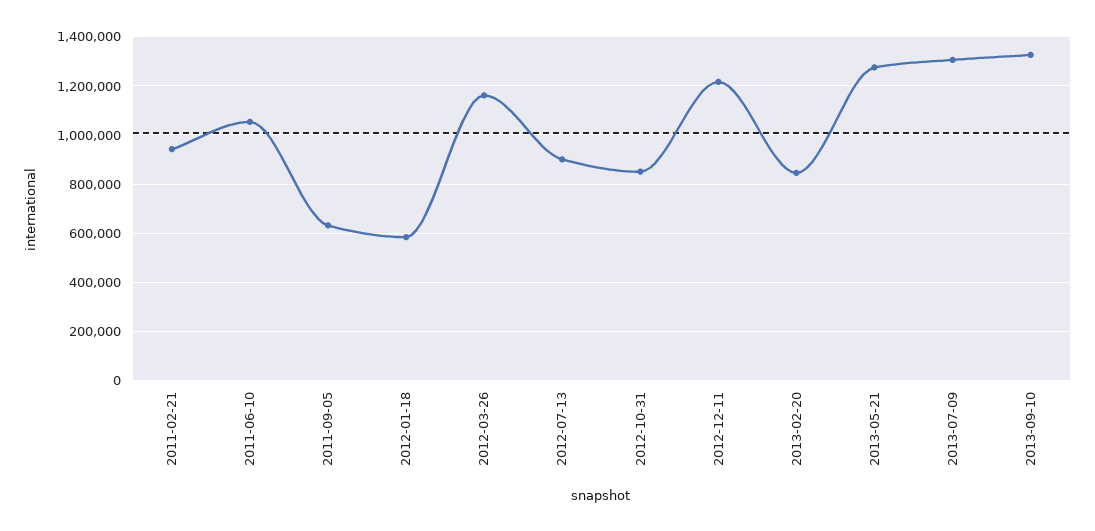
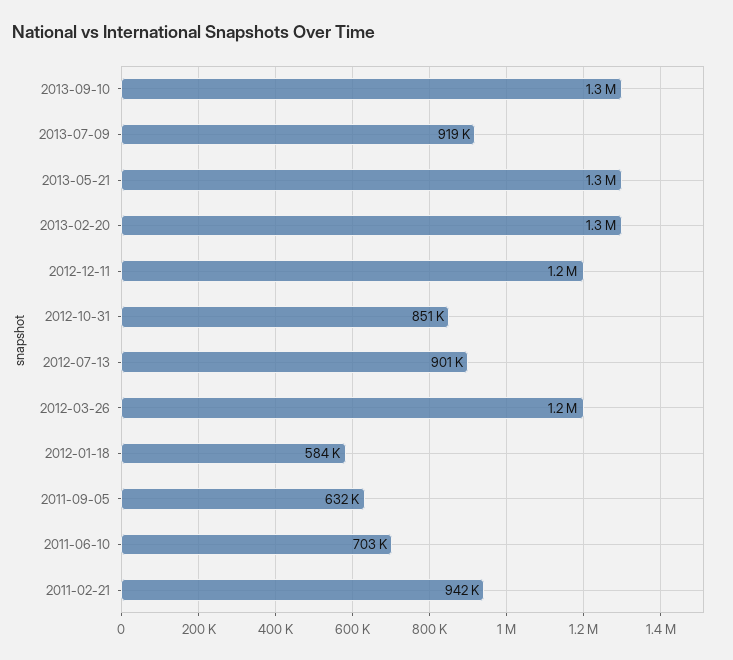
  {
    "2011-02-21": 942000,
-   "2011-06-10": 1050000,
+   "2011-06-10": 703000,
    "2011-09-05": 632000,
    "2012-01-18": 584000,
    "2012-03-26": 1200000,
    "2012-07-13": 901000,
    "2012-10-31": 851000,
    "2012-12-11": 1200000,
-   "2013-02-20": 850000,
+   "2013-02-20": 1300000,
    "2013-05-21": 1300000,
-   "2013-07-09": 1300000,
+   "2013-07-09": 919000,
    "2013-09-10": 1300000
  }

